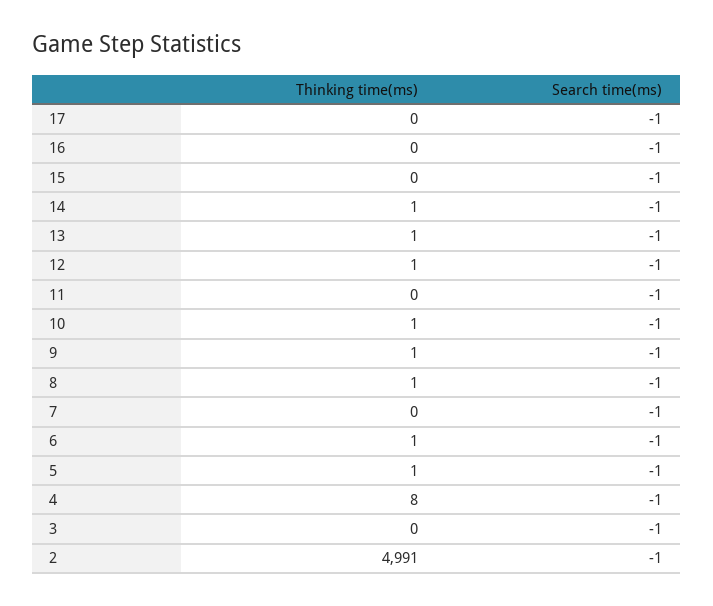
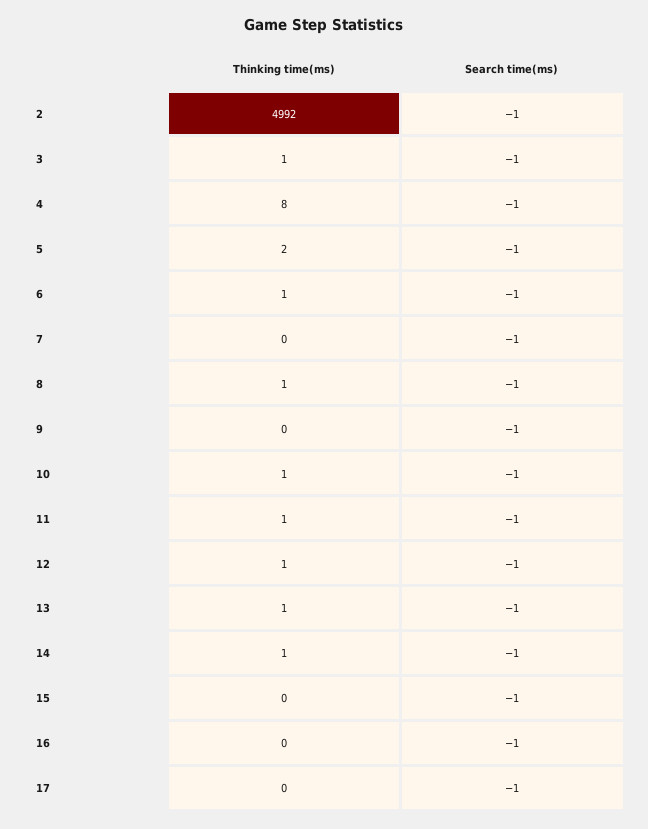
  {
    "Thinking time(ms)": {
      "17": 0,
      "16": 0,
      "15": 0,
      "14": 1,
      "13": 1,
      "12": 1,
-     "11": 0,
+     "11": 1,
      "10": 1,
-     "9": 1,
+     "9": 0,
      "8": 1,
      "7": 0,
      "6": 1,
-     "5": 1,
+     "5": 2,
      "4": 8,
-     "3": 0,
+     "3": 1,
-     "2": 4991
+     "2": 4992
    },
    "Search time(ms)": {
      "17": -1,
      "16": -1,
      "15": -1,
      "14": -1,
      "13": -1,
      "12": -1,
      "11": -1,
      "10": -1,
      "9": -1,
      "8": -1,
      "7": -1,
      "6": -1,
      "5": -1,
      "4": -1,
      "3": -1,
      "2": -1
    }
  }

